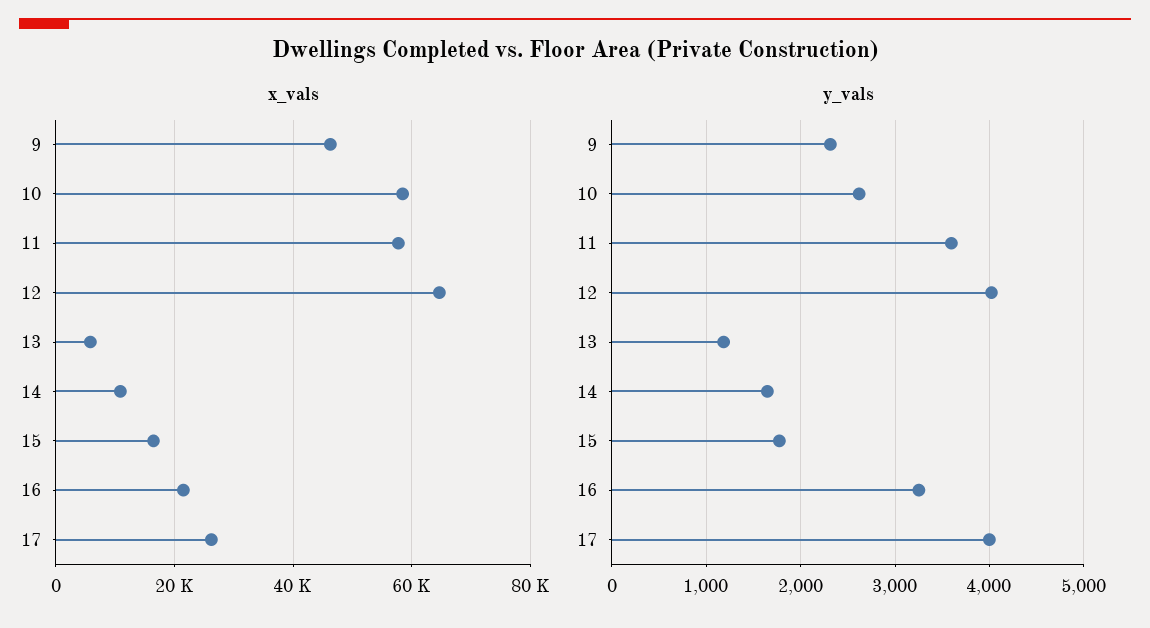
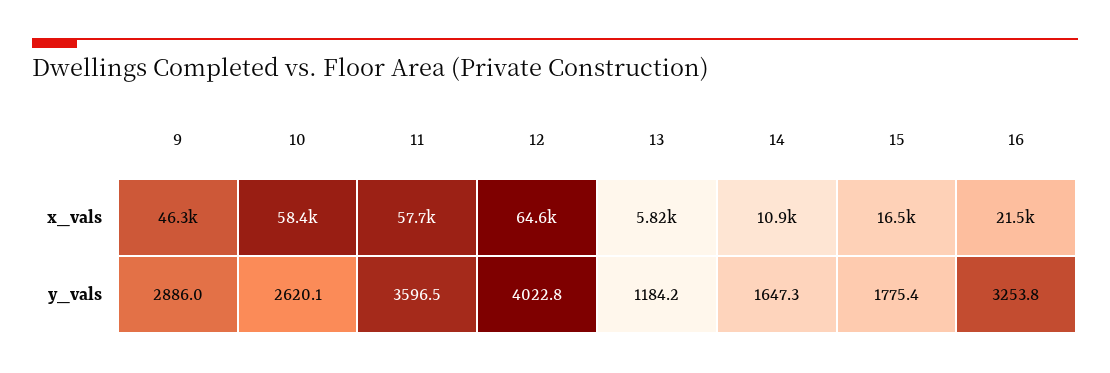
  {
    "x_vals": {
      "9": 46300,
      "10": 58400,
      "11": 57700,
      "12": 64600,
      "13": 5820,
      "14": 10900,
      "15": 16500,
-     "16": 21500,
+     "16": 21500
-     "17": 26000
    },
    "y_vals": {
-     "9": 2300,
+     "9": 2886,
      "10": 2620.1,
      "11": 3596.5,
      "12": 4022.8,
      "13": 1184.2,
      "14": 1647.3,
      "15": 1775.4,
-     "16": 3253.8,
+     "16": 3253.8
-     "17": 4000
    }
  }

